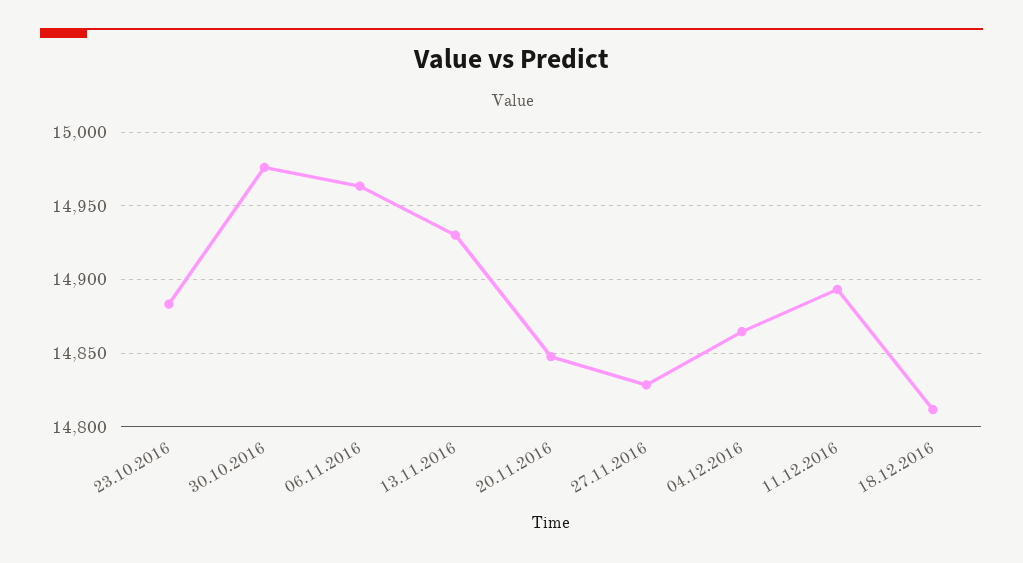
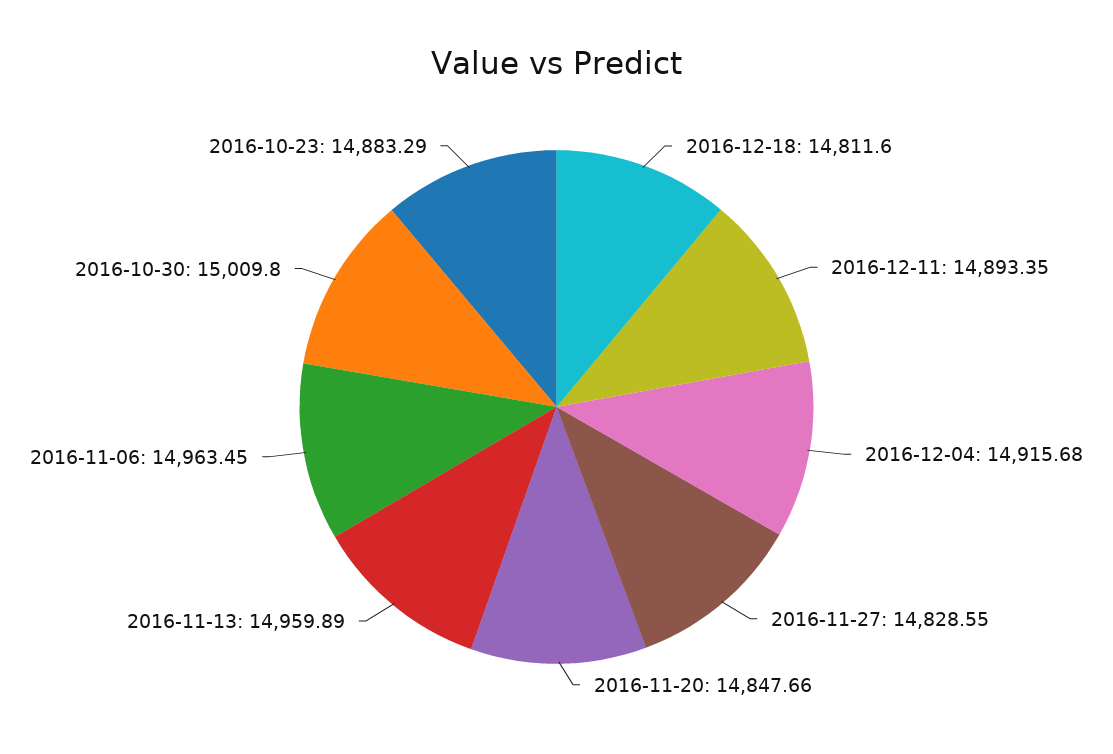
  {
    "23.10.2016": 14883.29,
-   "30.10.2016": 14975,
+   "30.10.2016": 15009.8,
    "06.11.2016": 14963.45,
-   "13.11.2016": 14930,
+   "13.11.2016": 14959.89,
    "20.11.2016": 14847.66,
    "27.11.2016": 14828.55,
-   "04.12.2016": 14865,
+   "04.12.2016": 14915.68,
    "11.12.2016": 14893.35,
    "18.12.2016": 14811.6
  }

